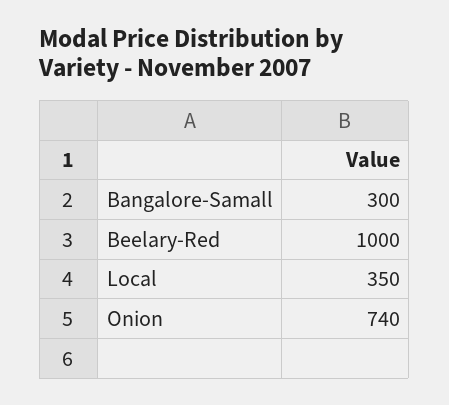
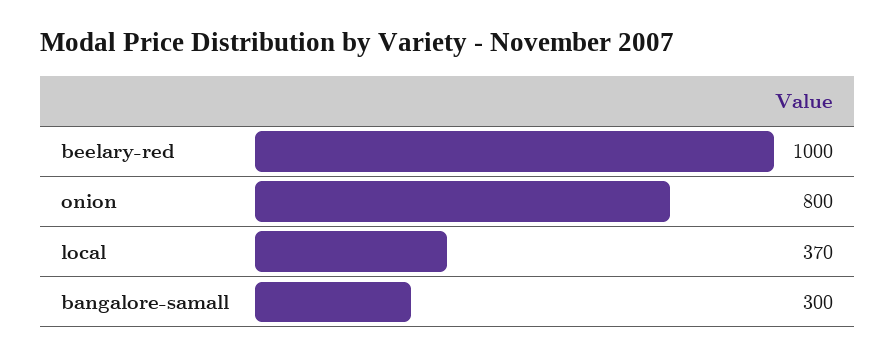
  {
    "Bangalore-Samall": 300,
    "Beelary-Red": 1000,
-   "Local": 350,
+   "Local": 370,
-   "Onion": 740
+   "Onion": 800
  }

